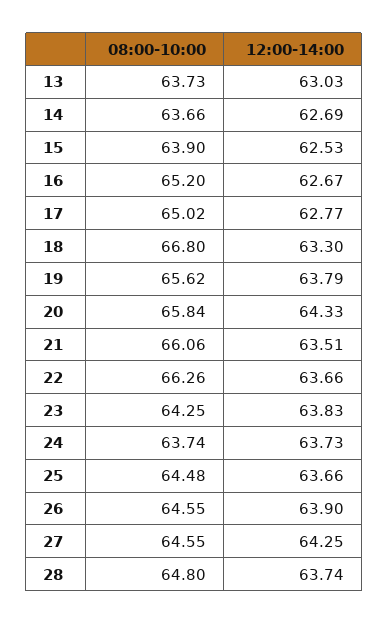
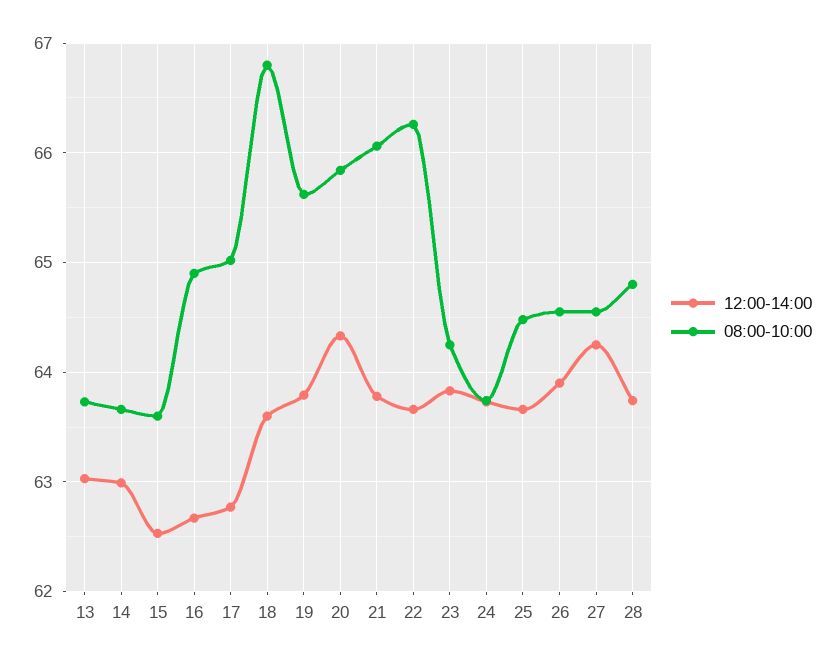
  {
    "08:00-10:00": {
      "13": 63.73,
      "14": 63.66,
-     "15": 63.9,
+     "15": 63.6,
-     "16": 65.2,
+     "16": 64.9,
      "17": 65.02,
      "18": 66.8,
      "19": 65.62,
      "20": 65.84,
      "21": 66.06,
      "22": 66.26,
      "23": 64.25,
      "24": 63.74,
      "25": 64.48,
      "26": 64.55,
      "27": 64.55,
      "28": 64.8
    },
    "12:00-14:00": {
      "13": 63.03,
-     "14": 62.69,
+     "14": 63,
      "15": 62.53,
      "16": 62.67,
      "17": 62.77,
-     "18": 63.3,
+     "18": 63.6,
      "19": 63.79,
      "20": 64.33,
-     "21": 63.51,
+     "21": 63.8,
      "22": 63.66,
      "23": 63.83,
      "24": 63.73,
      "25": 63.66,
      "26": 63.9,
      "27": 64.25,
      "28": 63.74
    }
  }

